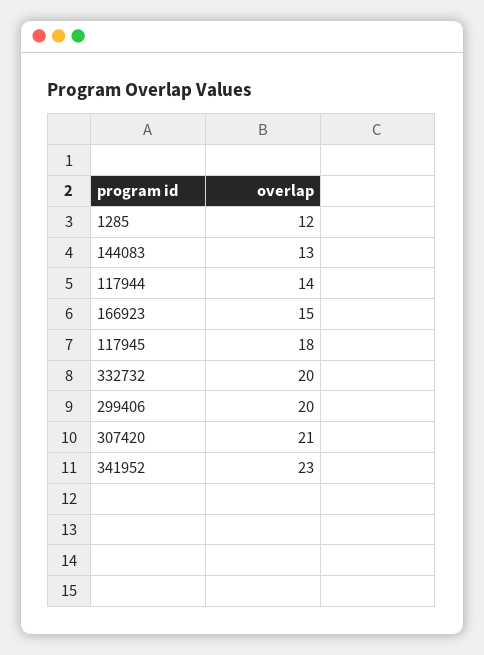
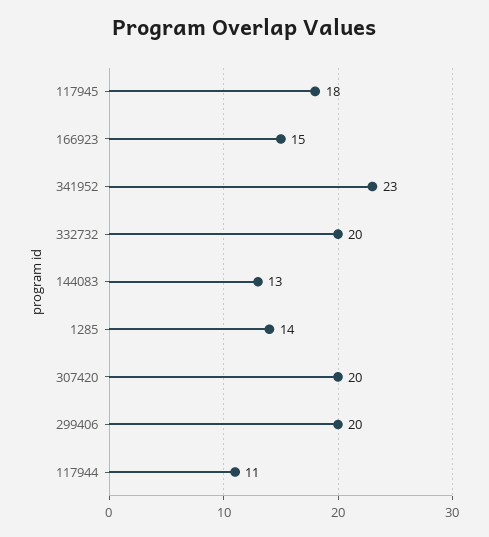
  {
-   "1285": 12,
+   "1285": 14,
    "144083": 13,
-   "117944": 14,
+   "117944": 11,
    "166923": 15,
    "117945": 18,
    "332732": 20,
    "299406": 20,
-   "307420": 21,
+   "307420": 20,
    "341952": 23
  }

